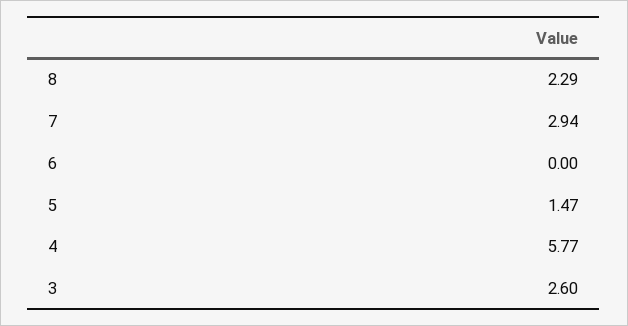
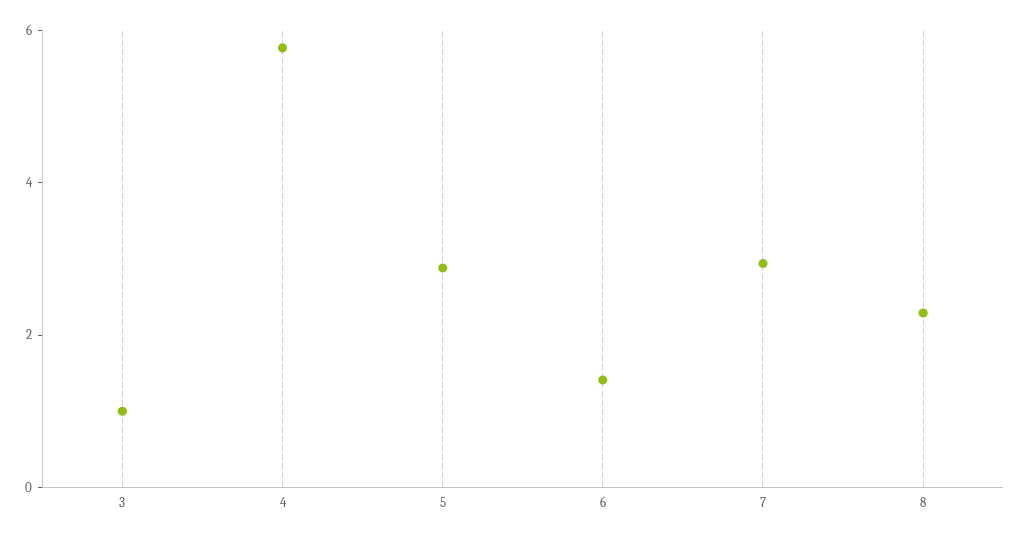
  {
    "8": 2.29,
    "7": 2.94,
-   "6": 0,
+   "6": 1.5,
-   "5": 1.47,
+   "5": 3,
    "4": 5.77,
-   "3": 2.6
+   "3": 1
  }

